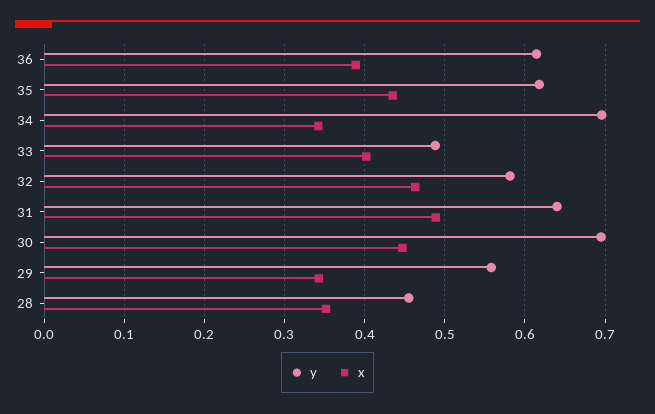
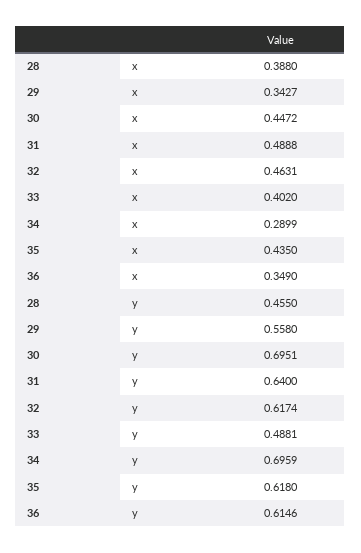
  {
    "y": {
      "36": 0.6146,
      "35": 0.618,
      "34": 0.6959,
      "33": 0.4881,
-     "32": 0.58,
+     "32": 0.6174,
      "31": 0.64,
      "30": 0.6951,
      "29": 0.558,
      "28": 0.455
    },
    "x": {
-     "36": 0.39,
+     "36": 0.349,
      "35": 0.435,
-     "34": 0.34,
+     "34": 0.2899,
      "33": 0.402,
      "32": 0.4631,
      "31": 0.4888,
      "30": 0.4472,
      "29": 0.3427,
-     "28": 0.35
+     "28": 0.388
    }
  }

